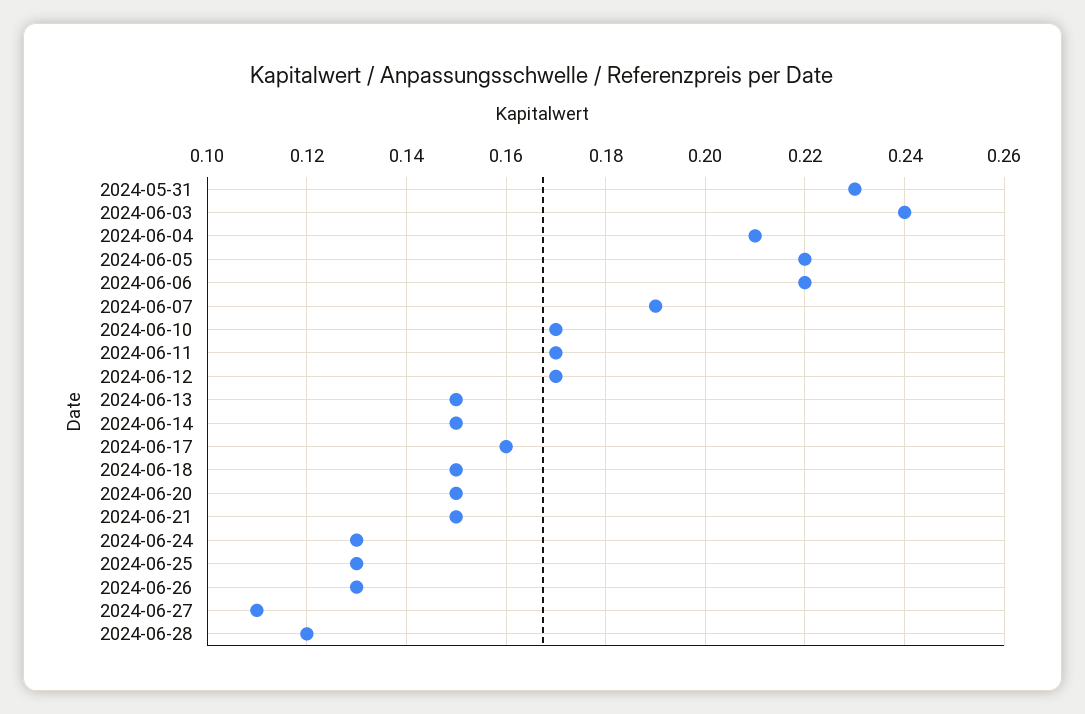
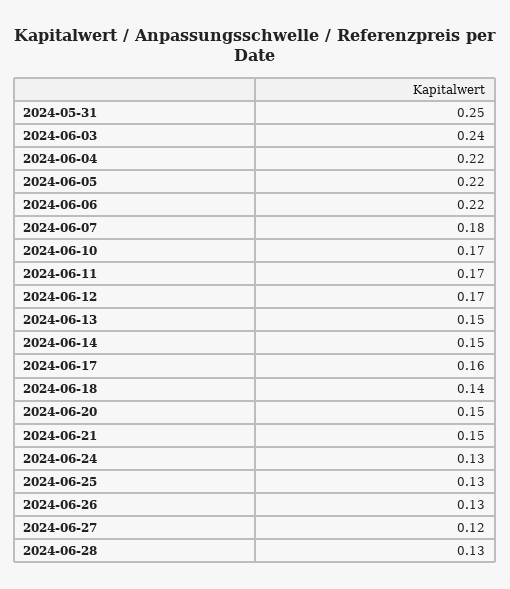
  {
-   "2024-05-31": 0.23,
+   "2024-05-31": 0.25,
    "2024-06-03": 0.24,
-   "2024-06-04": 0.21,
+   "2024-06-04": 0.22,
    "2024-06-05": 0.22,
    "2024-06-06": 0.22,
-   "2024-06-07": 0.19,
+   "2024-06-07": 0.18,
    "2024-06-10": 0.17,
    "2024-06-11": 0.17,
    "2024-06-12": 0.17,
    "2024-06-13": 0.15,
    "2024-06-14": 0.15,
    "2024-06-17": 0.16,
-   "2024-06-18": 0.15,
+   "2024-06-18": 0.14,
    "2024-06-20": 0.15,
    "2024-06-21": 0.15,
    "2024-06-24": 0.13,
    "2024-06-25": 0.13,
    "2024-06-26": 0.13,
-   "2024-06-27": 0.11,
+   "2024-06-27": 0.12,
-   "2024-06-28": 0.12
+   "2024-06-28": 0.13
  }

